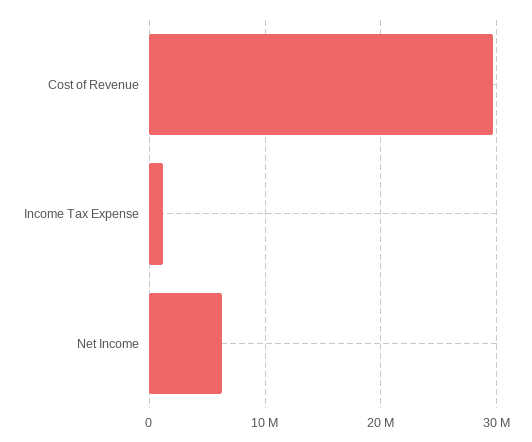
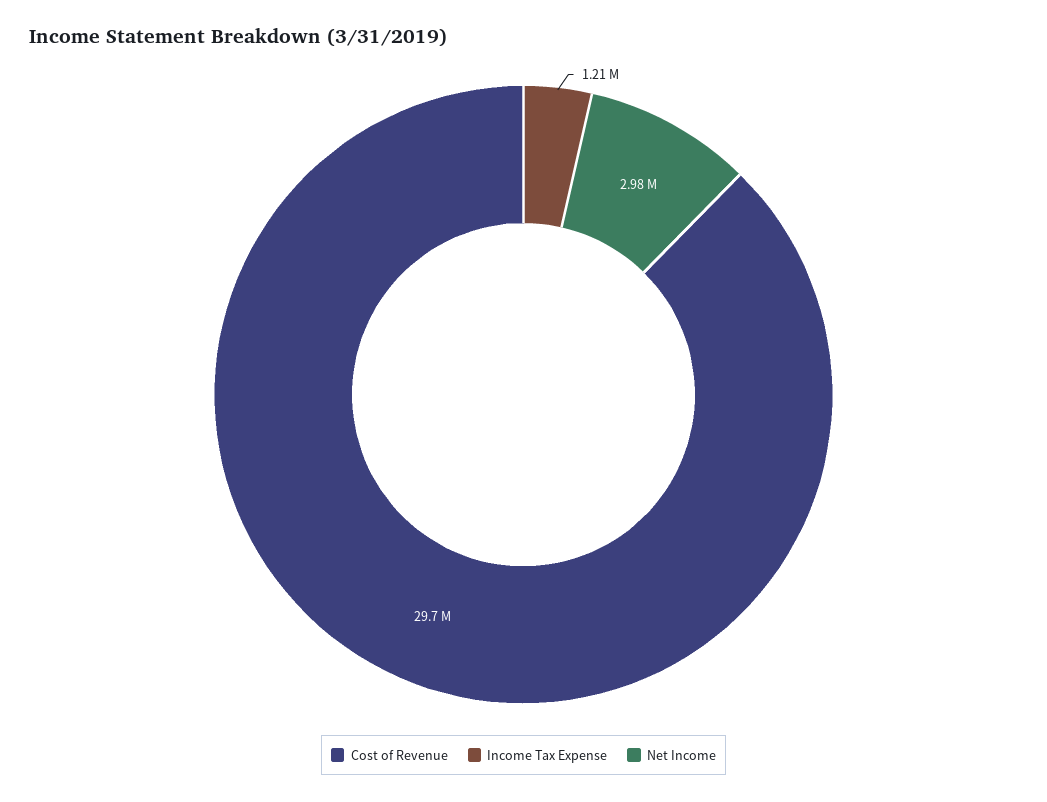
  {
    "Cost of Revenue": 29700000,
    "Income Tax Expense": 1210000,
-   "Net Income": 6000000
+   "Net Income": 2980000
  }

